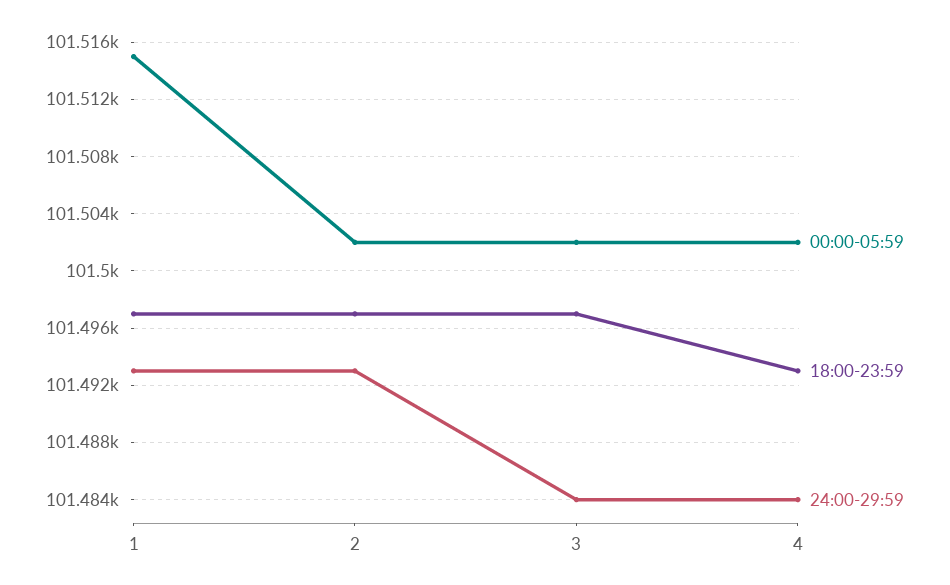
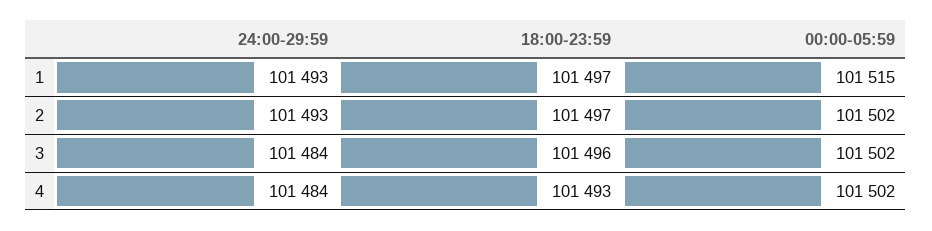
  {
    "00:00-05:59": {
      "1": 101515,
      "2": 101502,
      "3": 101502,
      "4": 101502
    },
    "18:00-23:59": {
      "1": 101497,
      "2": 101497,
-     "3": 101497,
+     "3": 101496,
      "4": 101493
    },
    "24:00-29:59": {
      "1": 101493,
      "2": 101493,
      "3": 101484,
      "4": 101484
    }
  }

